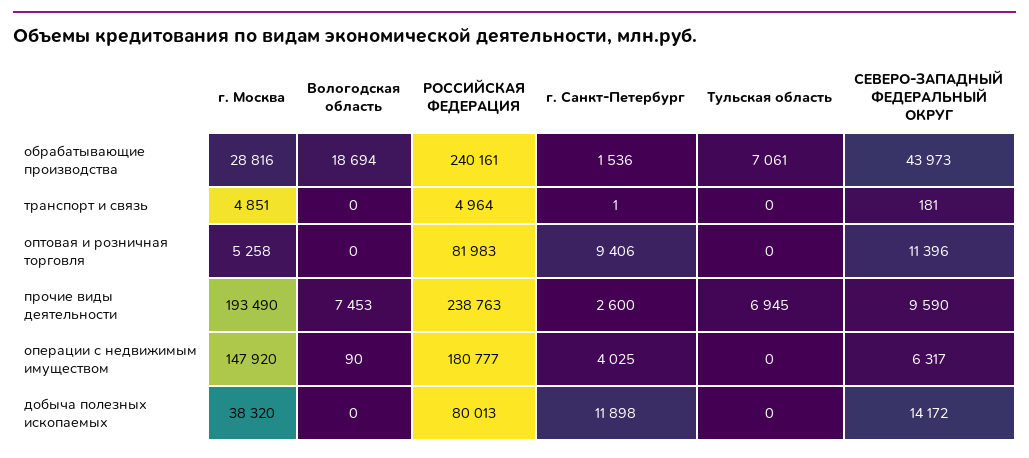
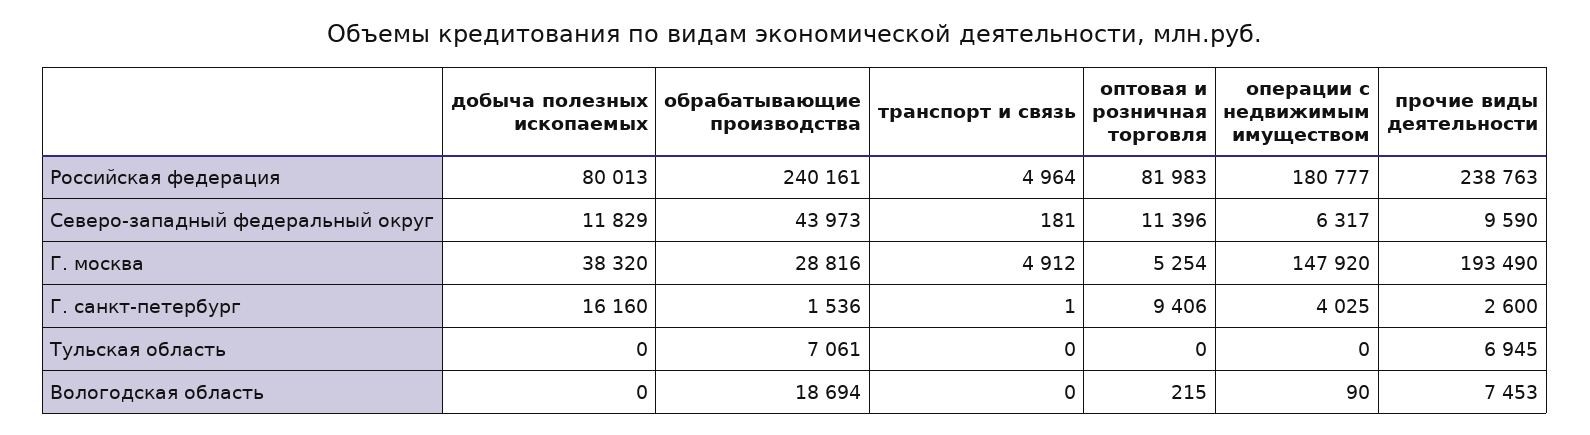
  {
    "г. Москва": {
      "обрабатывающие производства": 28816,
-     "транспорт и связь": 4851,
+     "транспорт и связь": 4912,
-     "оптовая и розничная торговля": 5258,
+     "оптовая и розничная торговля": 5254,
      "прочие виды деятельности": 193490,
      "операции с недвижимым имуществом": 147920,
      "добыча полезных ископаемых": 38320
    },
    "Вологодская область": {
      "обрабатывающие производства": 18694,
      "транспорт и связь": 0,
-     "оптовая и розничная торговля": 0,
+     "оптовая и розничная торговля": 215,
      "прочие виды деятельности": 7453,
      "операции с недвижимым имуществом": 90,
      "добыча полезных ископаемых": 0
    },
    "РОССИЙСКАЯ ФЕДЕРАЦИЯ": {
      "обрабатывающие производства": 240161,
      "транспорт и связь": 4964,
      "оптовая и розничная торговля": 81983,
      "прочие виды деятельности": 238763,
      "операции с недвижимым имуществом": 180777,
      "добыча полезных ископаемых": 80013
    },
    "г. Санкт-Петербург": {
      "обрабатывающие производства": 1536,
      "транспорт и связь": 1,
      "оптовая и розничная торговля": 9406,
      "прочие виды деятельности": 2600,
      "операции с недвижимым имуществом": 4025,
-     "добыча полезных ископаемых": 11898
+     "добыча полезных ископаемых": 16160
    },
    "Тульская область": {
      "обрабатывающие производства": 7061,
      "транспорт и связь": 0,
      "оптовая и розничная торговля": 0,
      "прочие виды деятельности": 6945,
      "операции с недвижимым имуществом": 0,
      "добыча полезных ископаемых": 0
    },
    "СЕВЕРО-ЗАПАДНЫЙ ФЕДЕРАЛЬНЫЙ ОКРУГ": {
      "обрабатывающие производства": 43973,
      "транспорт и связь": 181,
      "оптовая и розничная торговля": 11396,
      "прочие виды деятельности": 9590,
      "операции с недвижимым имуществом": 6317,
-     "добыча полезных ископаемых": 14172
+     "добыча полезных ископаемых": 11829
    }
  }

